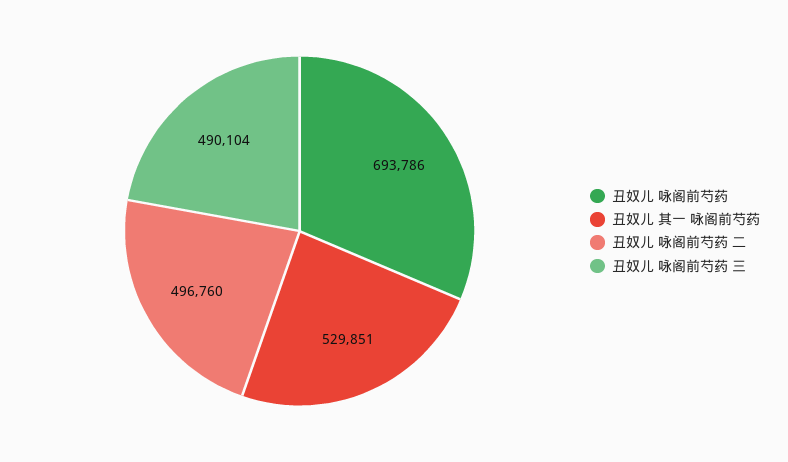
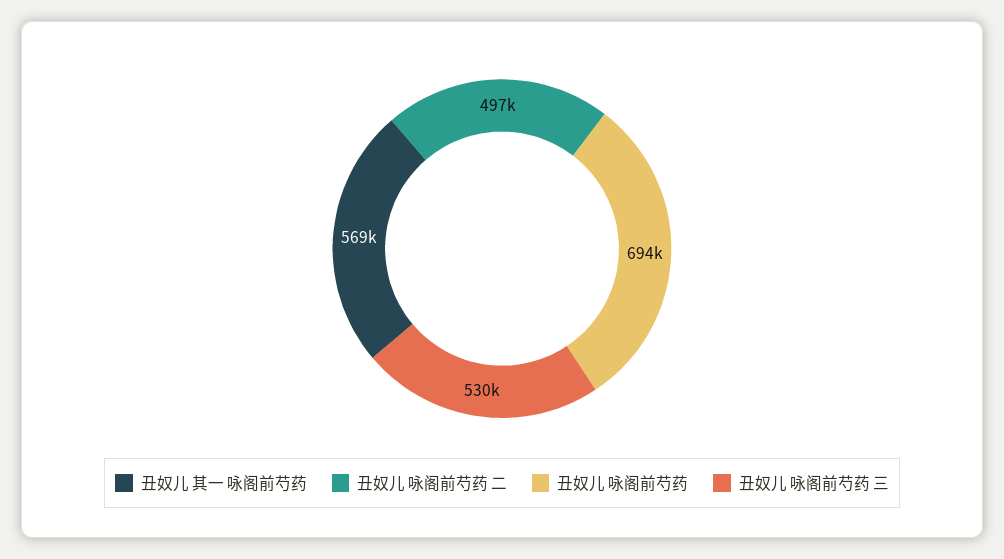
  {
    "丑奴儿 咏阁前芍药": 693786,
-   "丑奴儿 其一 咏阁前芍药": 529851,
+   "丑奴儿 其一 咏阁前芍药": 569000,
    "丑奴儿 咏阁前芍药 二": 496760,
-   "丑奴儿 咏阁前芍药 三": 490104
+   "丑奴儿 咏阁前芍药 三": 530000
  }

